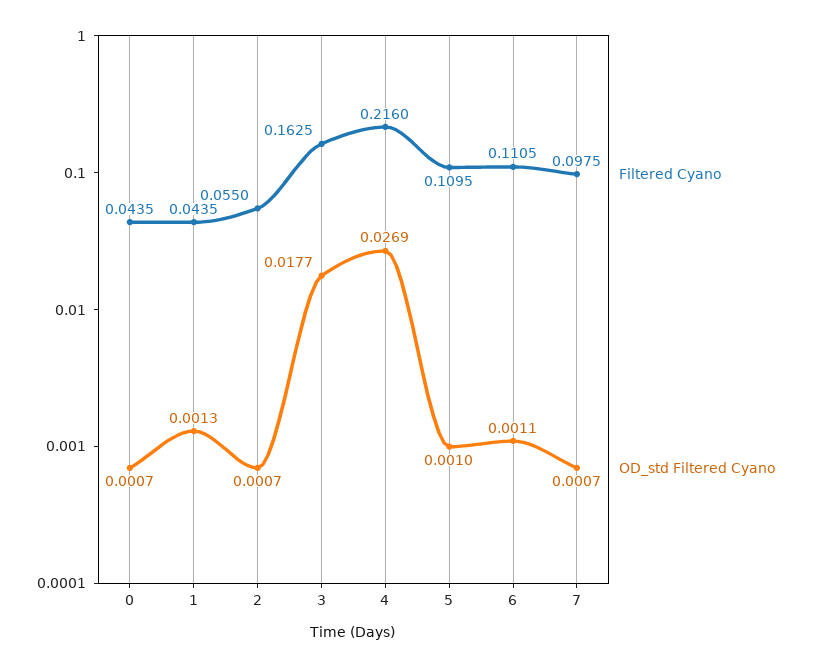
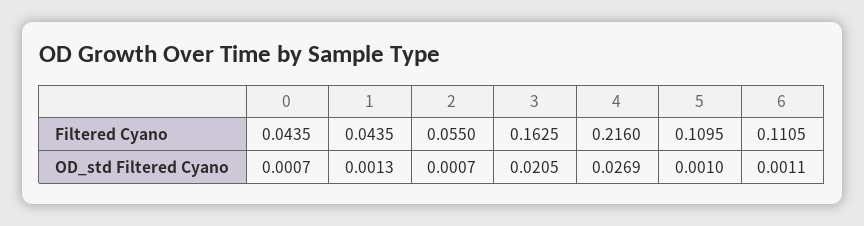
  {
    "Filtered Cyano": {
      "0": 0.0435,
      "1": 0.0435,
      "2": 0.055,
      "3": 0.1625,
      "4": 0.216,
      "5": 0.1095,
-     "6": 0.1105,
+     "6": 0.1105
-     "7": 0.0975
    },
    "OD_std Filtered Cyano": {
      "0": 0.0007,
      "1": 0.0013,
      "2": 0.0007,
-     "3": 0.0177,
+     "3": 0.0205,
      "4": 0.0269,
      "5": 0.001,
-     "6": 0.0011,
+     "6": 0.0011
-     "7": 0.0007
    }
  }

